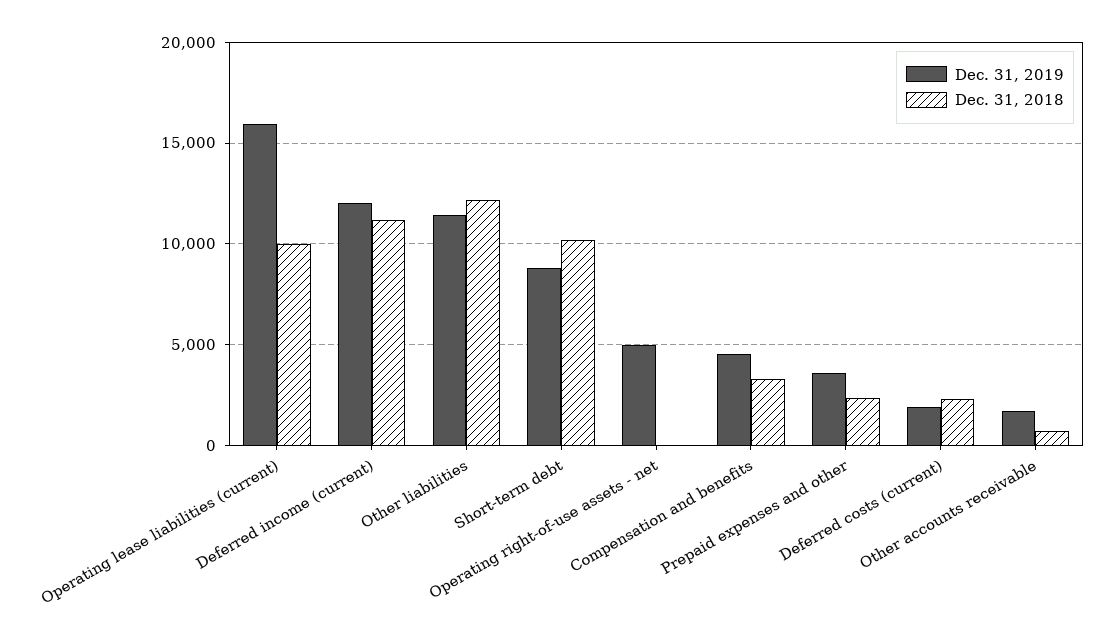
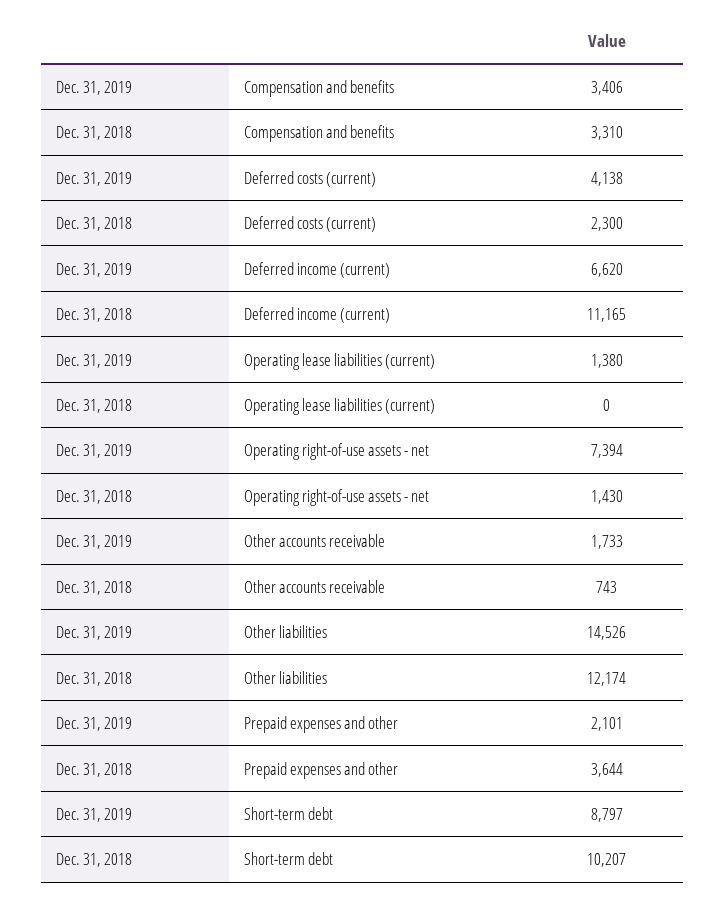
  {
    "Dec. 31, 2019": {
-     "Operating lease liabilities (current)": 16000,
+     "Operating lease liabilities (current)": 1380,
-     "Deferred income (current)": 12000,
+     "Deferred income (current)": 6620,
-     "Other liabilities": 11500,
+     "Other liabilities": 14526,
      "Short-term debt": 8797,
-     "Operating right-of-use assets - net": 5000,
+     "Operating right-of-use assets - net": 7394,
-     "Compensation and benefits": 4500,
+     "Compensation and benefits": 3406,
-     "Prepaid expenses and other": 3500,
+     "Prepaid expenses and other": 2101,
-     "Deferred costs (current)": 2000,
+     "Deferred costs (current)": 4138,
      "Other accounts receivable": 1733
    },
    "Dec. 31, 2018": {
-     "Operating lease liabilities (current)": 10000,
+     "Operating lease liabilities (current)": 0,
      "Deferred income (current)": 11165,
      "Other liabilities": 12174,
      "Short-term debt": 10207,
-     "Operating right-of-use assets - net": 0,
+     "Operating right-of-use assets - net": 1430,
      "Compensation and benefits": 3310,
-     "Prepaid expenses and other": 2500,
+     "Prepaid expenses and other": 3644,
      "Deferred costs (current)": 2300,
      "Other accounts receivable": 743
    }
  }

